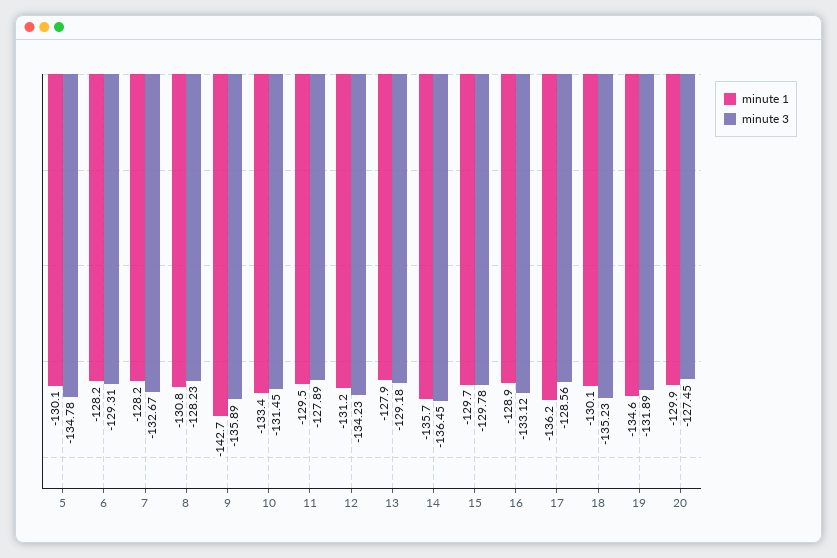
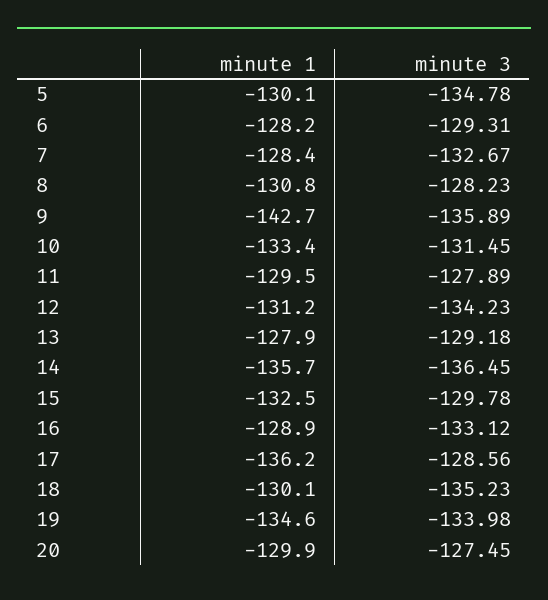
  {
    "minute 1": {
      "5": -130.1,
      "6": -128.2,
-     "7": -128.2,
+     "7": -128.4,
      "8": -130.8,
      "9": -142.7,
      "10": -133.4,
      "11": -129.5,
      "12": -131.2,
      "13": -127.9,
      "14": -135.7,
-     "15": -129.7,
+     "15": -132.5,
      "16": -128.9,
      "17": -136.2,
      "18": -130.1,
      "19": -134.6,
      "20": -129.9
    },
    "minute 3": {
      "5": -134.78,
      "6": -129.31,
      "7": -132.67,
      "8": -128.23,
      "9": -135.89,
      "10": -131.45,
      "11": -127.89,
      "12": -134.23,
      "13": -129.18,
      "14": -136.45,
      "15": -129.78,
      "16": -133.12,
      "17": -128.56,
      "18": -135.23,
-     "19": -131.89,
+     "19": -133.98,
      "20": -127.45
    }
  }

